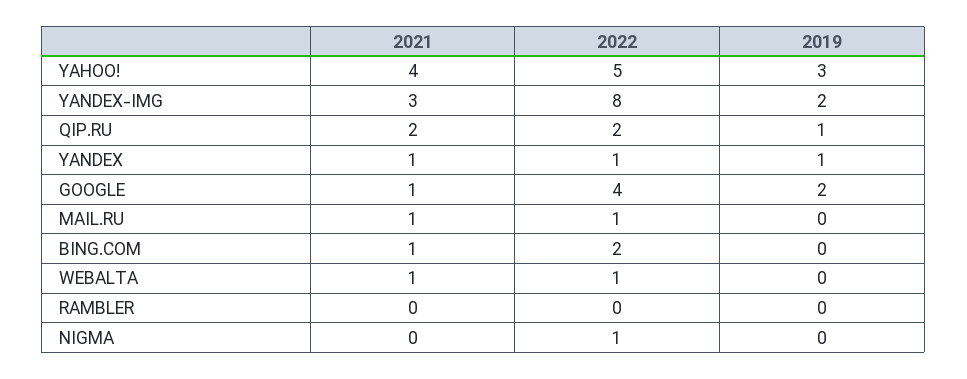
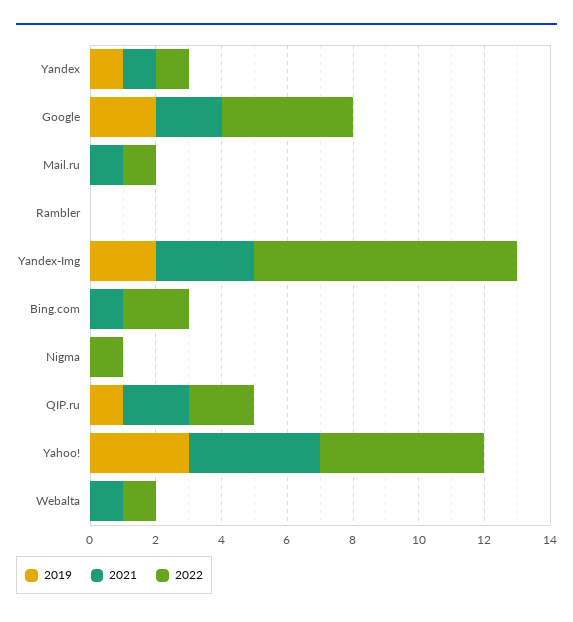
  {
    "2021": {
      "YAHOO!": 4,
      "YANDEX-IMG": 3,
      "QIP.RU": 2,
      "YANDEX": 1,
-     "GOOGLE": 1,
+     "GOOGLE": 2,
      "MAIL.RU": 1,
      "BING.COM": 1,
      "WEBALTA": 1,
      "RAMBLER": 0,
      "NIGMA": 0
    },
    "2022": {
      "YAHOO!": 5,
      "YANDEX-IMG": 8,
      "QIP.RU": 2,
      "YANDEX": 1,
      "GOOGLE": 4,
      "MAIL.RU": 1,
      "BING.COM": 2,
      "WEBALTA": 1,
      "RAMBLER": 0,
      "NIGMA": 1
    },
    "2019": {
      "YAHOO!": 3,
      "YANDEX-IMG": 2,
      "QIP.RU": 1,
      "YANDEX": 1,
      "GOOGLE": 2,
      "MAIL.RU": 0,
      "BING.COM": 0,
      "WEBALTA": 0,
      "RAMBLER": 0,
      "NIGMA": 0
    }
  }

